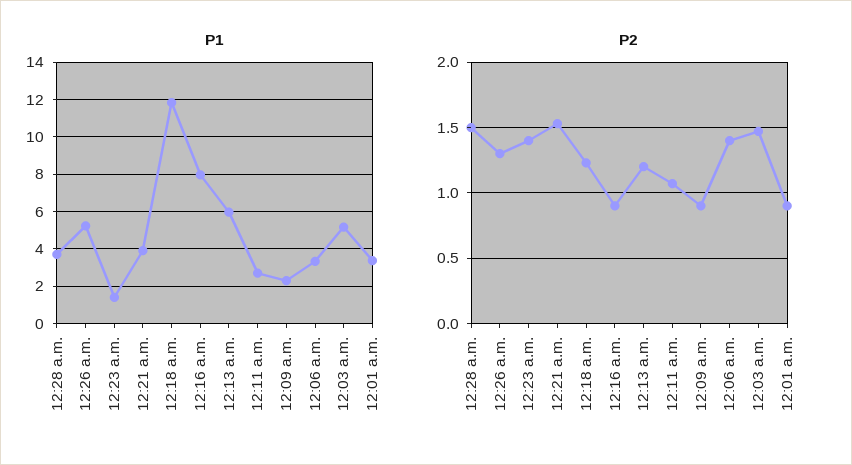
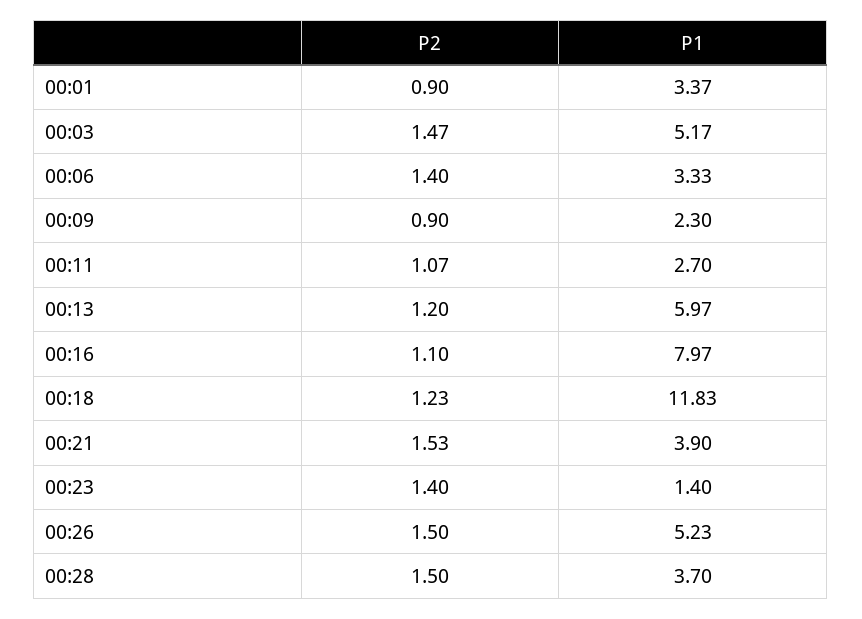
  {
    "P1": {
      "12:28 a.m.": 3.7,
      "12:26 a.m.": 5.23,
      "12:23 a.m.": 1.4,
      "12:21 a.m.": 3.9,
      "12:18 a.m.": 11.83,
      "12:16 a.m.": 7.97,
      "12:13 a.m.": 5.97,
      "12:11 a.m.": 2.7,
      "12:09 a.m.": 2.3,
      "12:06 a.m.": 3.33,
      "12:03 a.m.": 5.17,
      "12:01 a.m.": 3.37
    },
    "P2": {
      "12:28 a.m.": 1.5,
-     "12:26 a.m.": 1.3,
+     "12:26 a.m.": 1.5,
      "12:23 a.m.": 1.4,
      "12:21 a.m.": 1.53,
      "12:18 a.m.": 1.23,
-     "12:16 a.m.": 0.9,
+     "12:16 a.m.": 1.1,
      "12:13 a.m.": 1.2,
      "12:11 a.m.": 1.07,
      "12:09 a.m.": 0.9,
      "12:06 a.m.": 1.4,
      "12:03 a.m.": 1.47,
      "12:01 a.m.": 0.9
    }
  }

